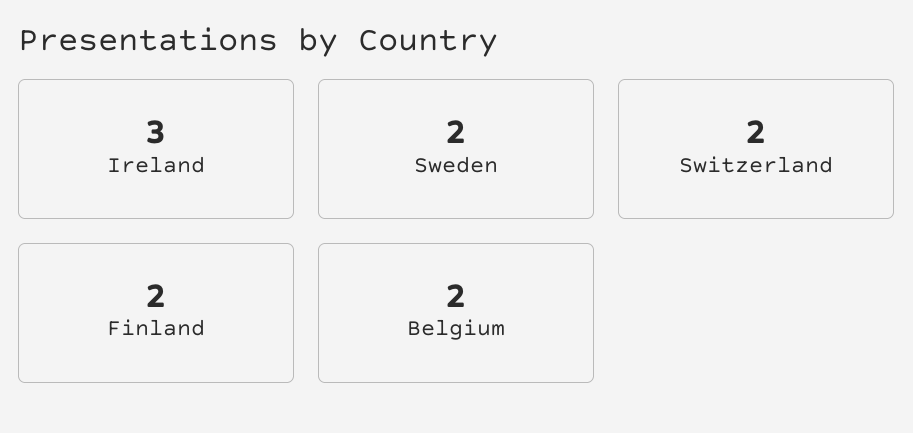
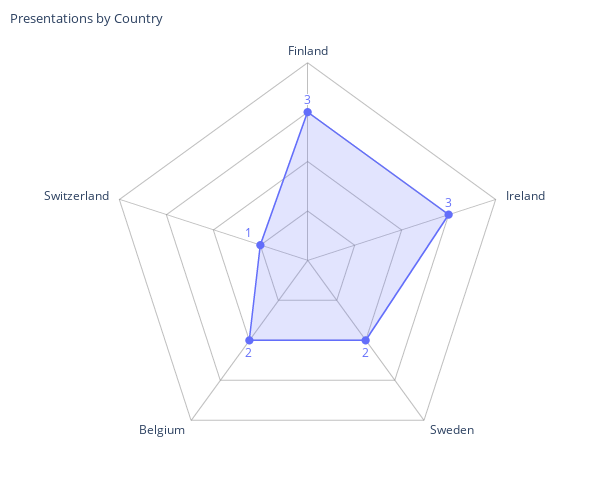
  {
    "Ireland": 3,
    "Sweden": 2,
-   "Switzerland": 2,
+   "Switzerland": 1,
-   "Finland": 2,
+   "Finland": 3,
    "Belgium": 2
  }

